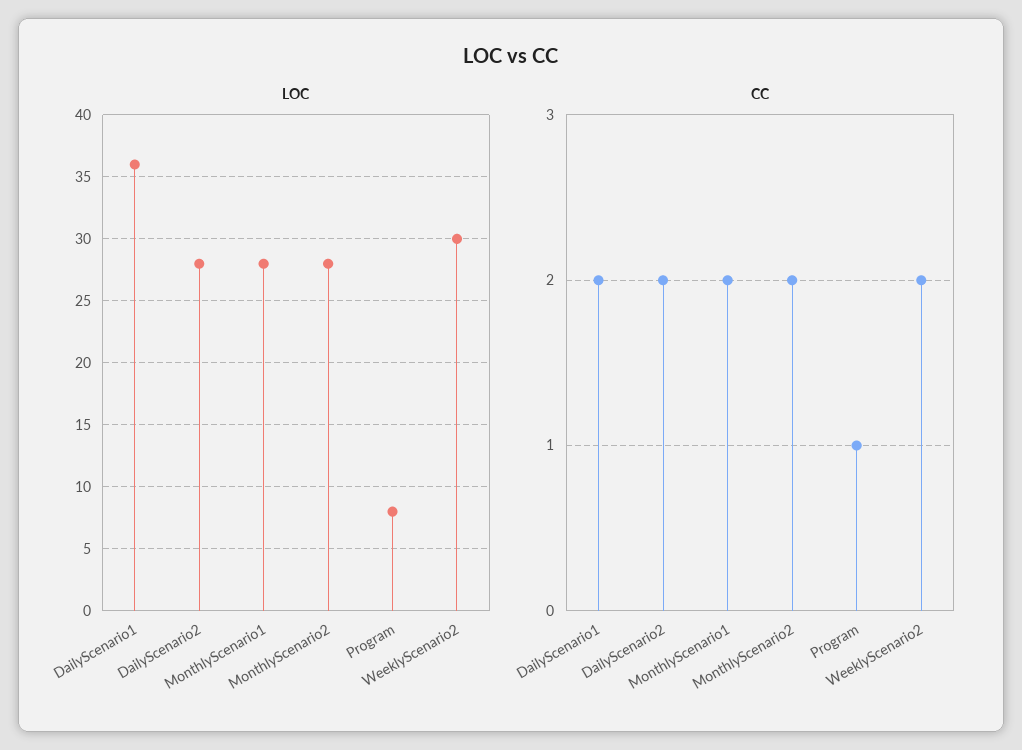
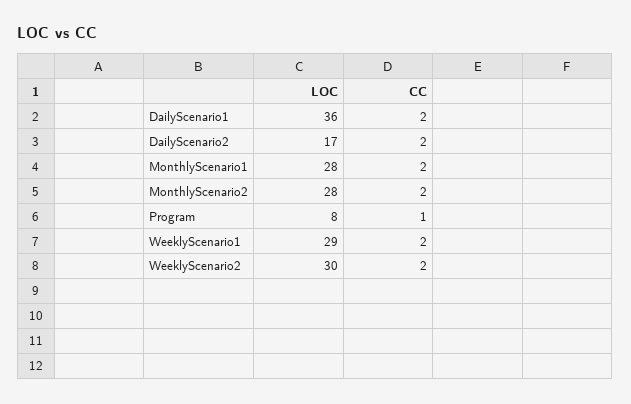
  {
    "LOC": {
      "DailyScenario1": 36,
-     "DailyScenario2": 28,
+     "DailyScenario2": 17,
      "MonthlyScenario1": 28,
      "MonthlyScenario2": 28,
      "Program": 8,
-     "WeeklyScenario2": 30
+     "WeeklyScenario2": 30,
+     "WeeklyScenario1": 29
    },
    "CC": {
      "DailyScenario1": 2,
      "DailyScenario2": 2,
      "MonthlyScenario1": 2,
      "MonthlyScenario2": 2,
      "Program": 1,
-     "WeeklyScenario2": 2
+     "WeeklyScenario2": 2,
+     "WeeklyScenario1": 2
    }
  }

